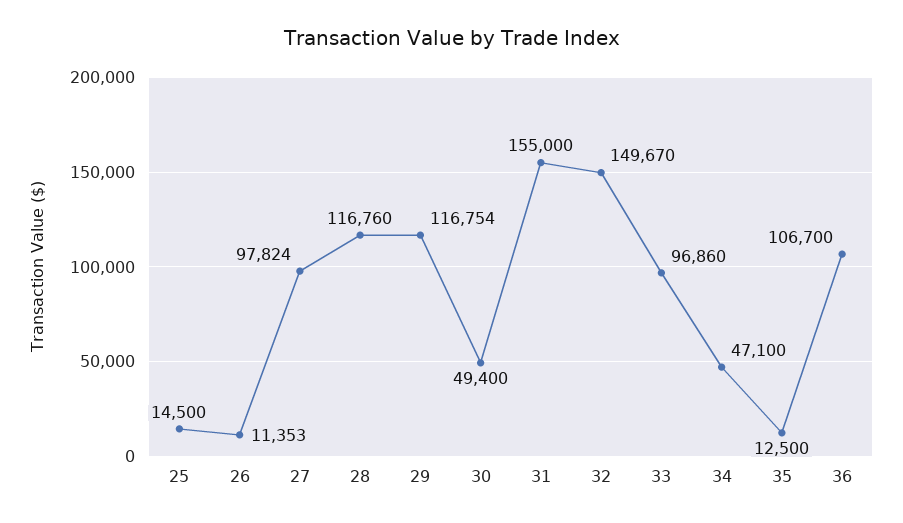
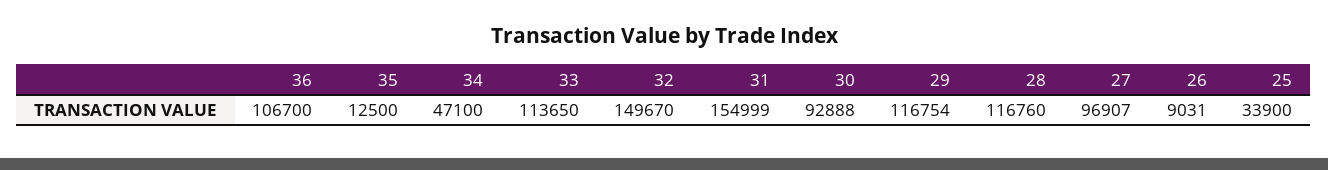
  {
-   "25": 14500,
+   "25": 33900,
-   "26": 11353,
+   "26": 9031,
-   "27": 97824,
+   "27": 96907,
    "28": 116760,
    "29": 116754,
-   "30": 49400,
+   "30": 92888,
-   "31": 155000,
+   "31": 154999,
    "32": 149670,
-   "33": 96860,
+   "33": 113650,
    "34": 47100,
    "35": 12500,
    "36": 106700
  }

